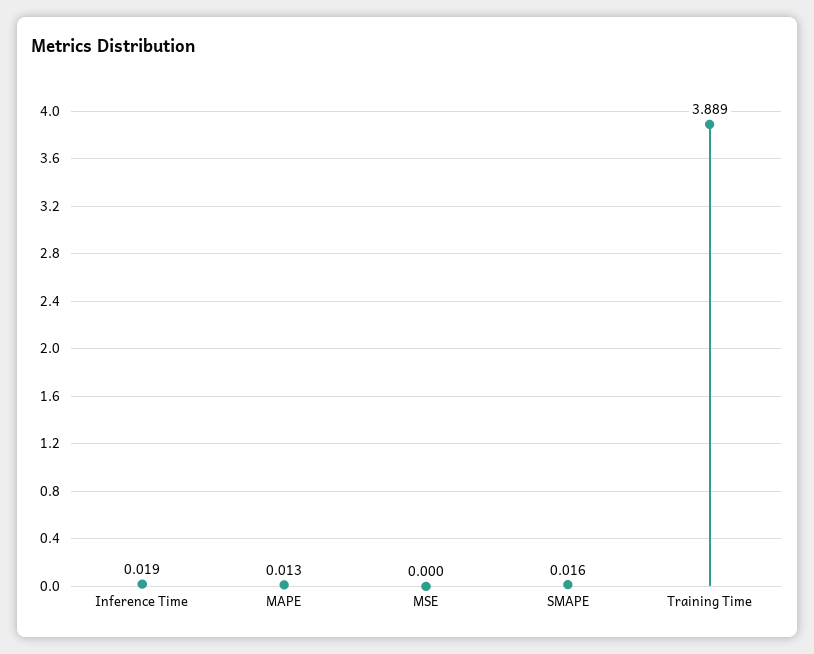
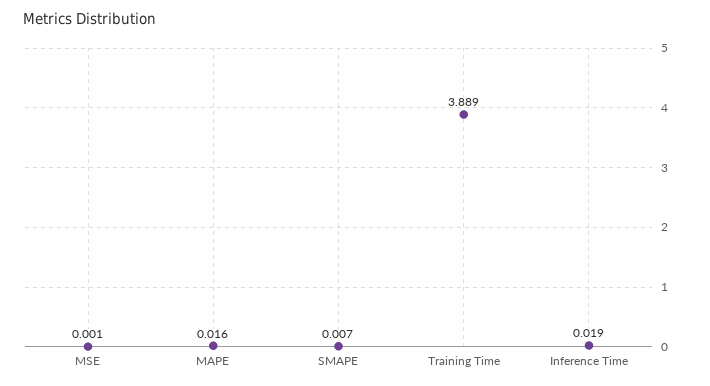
  {
    "Inference Time": 0.019,
-   "MAPE": 0.013,
+   "MAPE": 0.016,
-   "MSE": 0,
+   "MSE": 0.001,
-   "SMAPE": 0.016,
+   "SMAPE": 0.007,
    "Training Time": 3.889
  }

